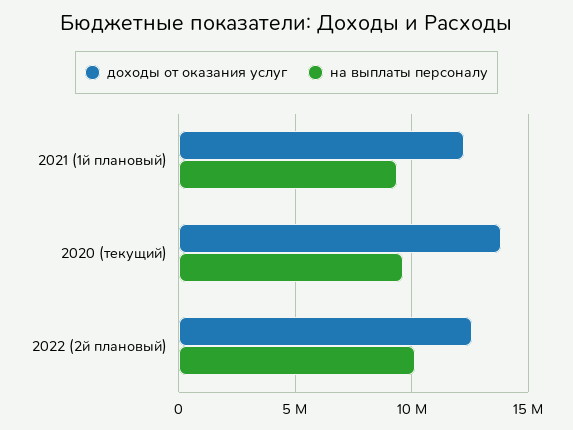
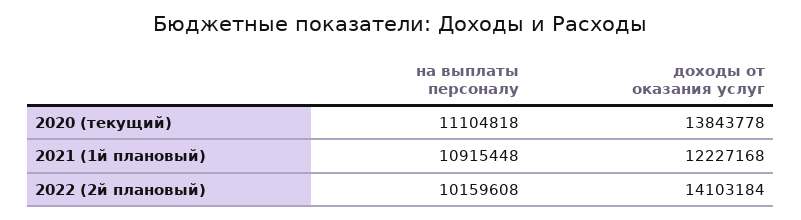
  {
    "доходы от оказания услуг": {
      "2021 (1й плановый)": 12227168,
      "2020 (текущий)": 13843778,
-     "2022 (2й плановый)": 12500000
+     "2022 (2й плановый)": 14103184
    },
    "на выплаты персоналу": {
-     "2021 (1й плановый)": 9500000,
+     "2021 (1й плановый)": 10915448,
-     "2020 (текущий)": 9500000,
+     "2020 (текущий)": 11104818,
      "2022 (2й плановый)": 10159608
    }
  }

